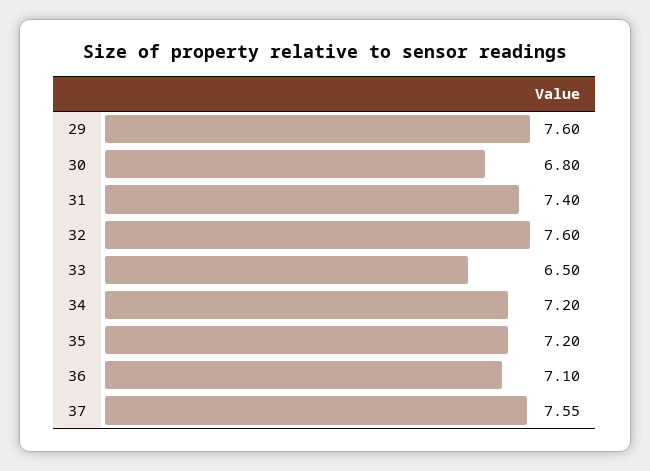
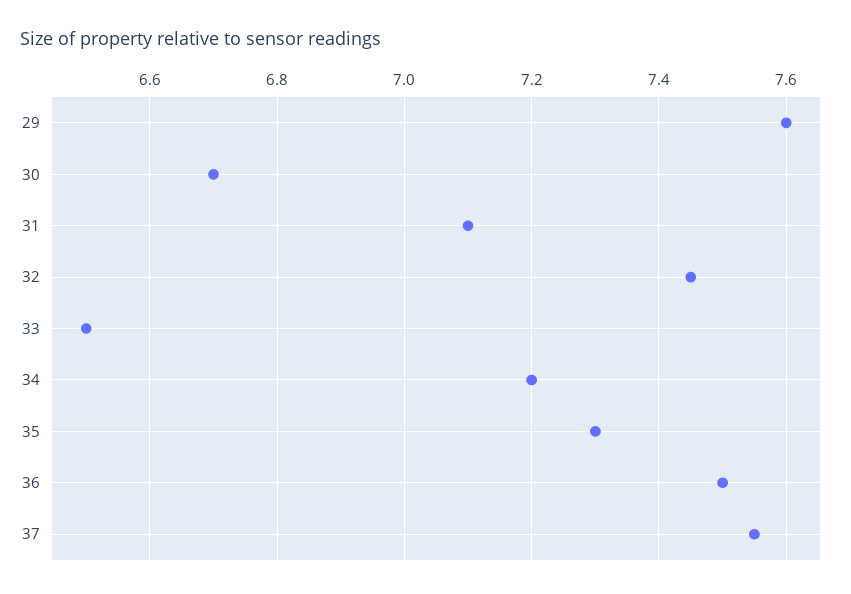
  {
    "29": 7.6,
-   "30": 6.8,
+   "30": 6.7,
-   "31": 7.4,
+   "31": 7.1,
-   "32": 7.6,
+   "32": 7.45,
    "33": 6.5,
    "34": 7.2,
-   "35": 7.2,
+   "35": 7.3,
-   "36": 7.1,
+   "36": 7.5,
    "37": 7.55
  }

